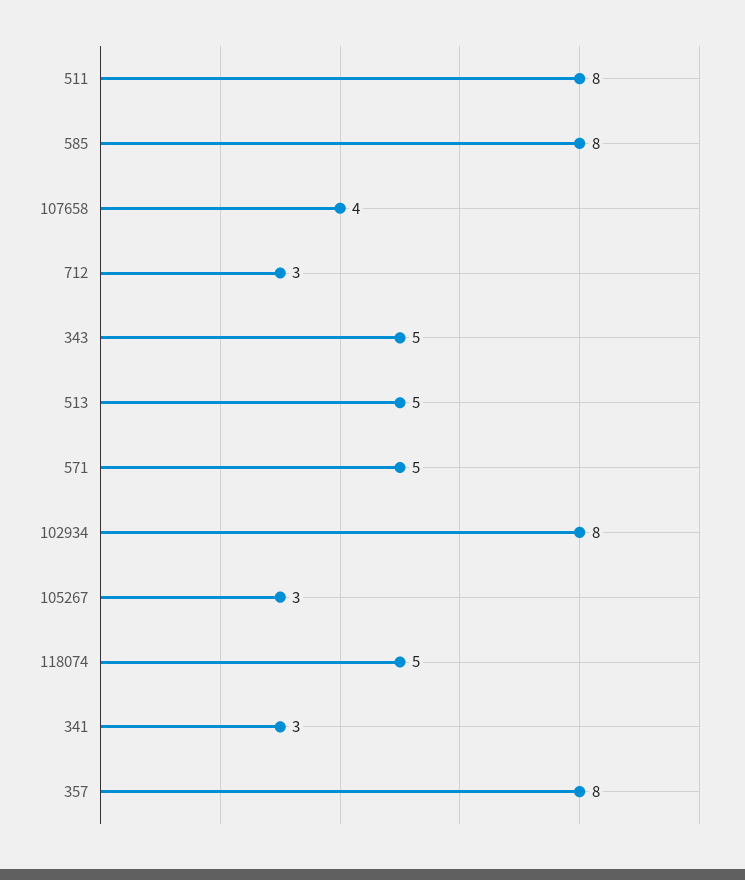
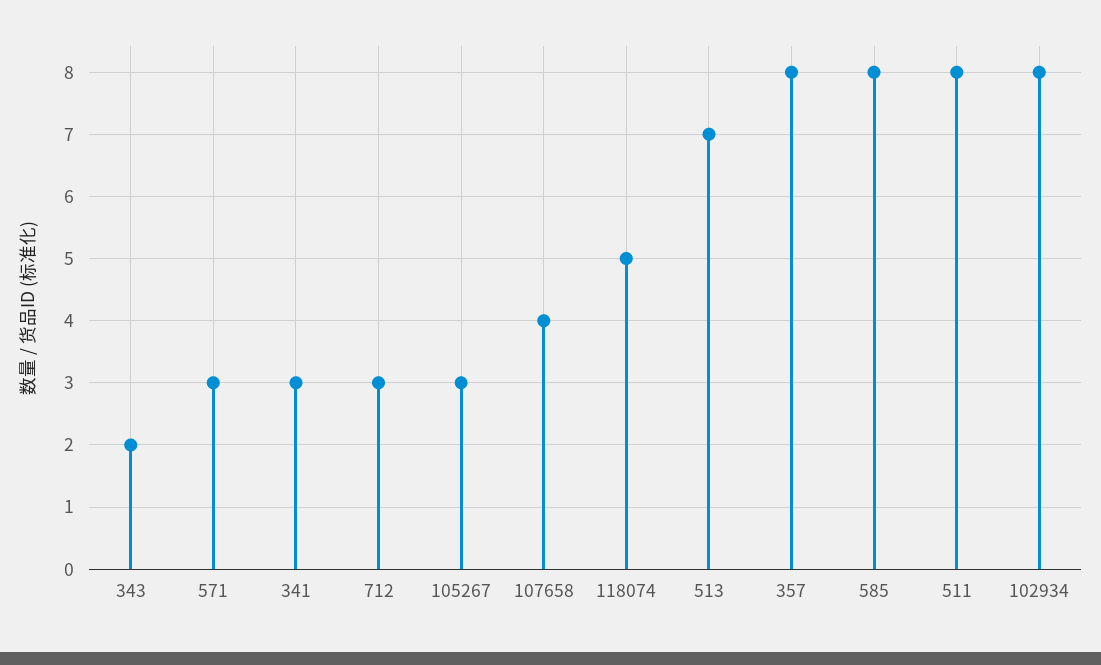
  {
    "511": 8,
    "585": 8,
    "107658": 4,
    "712": 3,
-   "343": 5,
+   "343": 2,
-   "513": 5,
+   "513": 7,
-   "571": 5,
+   "571": 3,
    "102934": 8,
    "105267": 3,
    "118074": 5,
    "341": 3,
    "357": 8
  }

